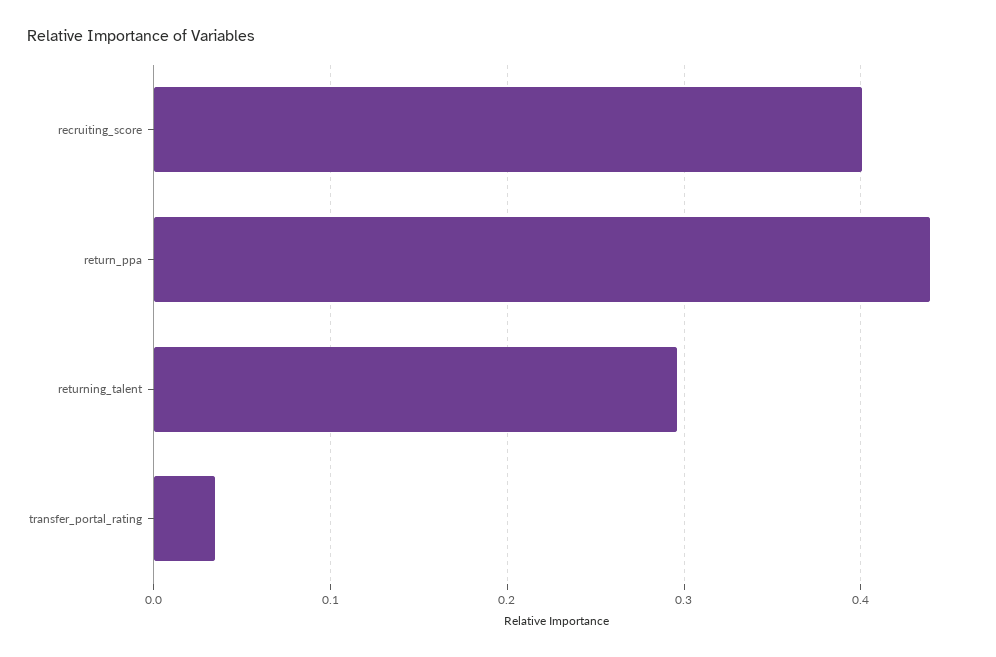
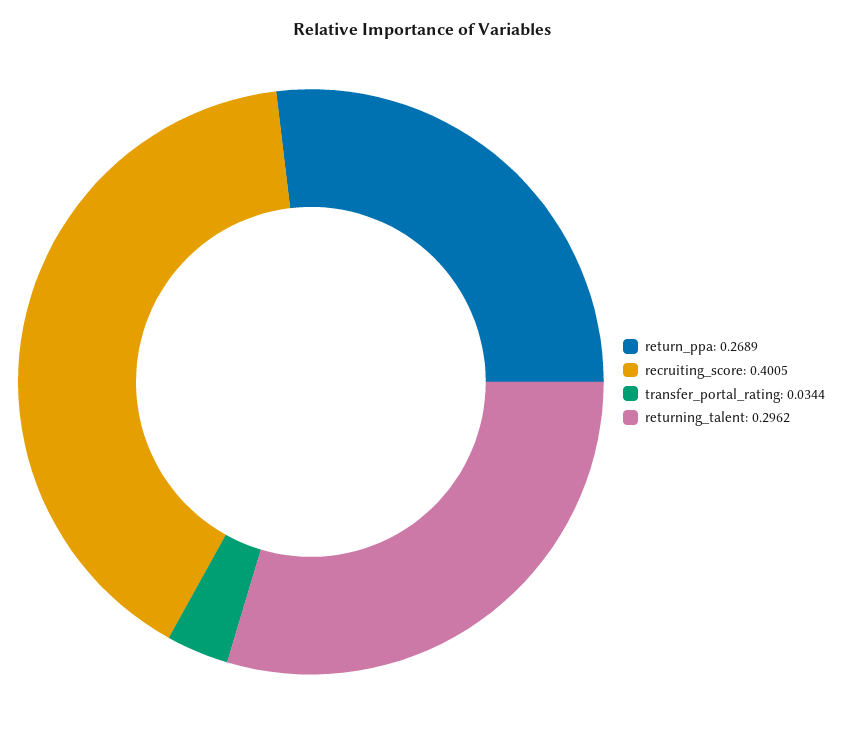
  {
    "recruiting_score": 0.4005,
-   "return_ppa": 0.44,
+   "return_ppa": 0.2689,
    "returning_talent": 0.2962,
    "transfer_portal_rating": 0.0344
  }

